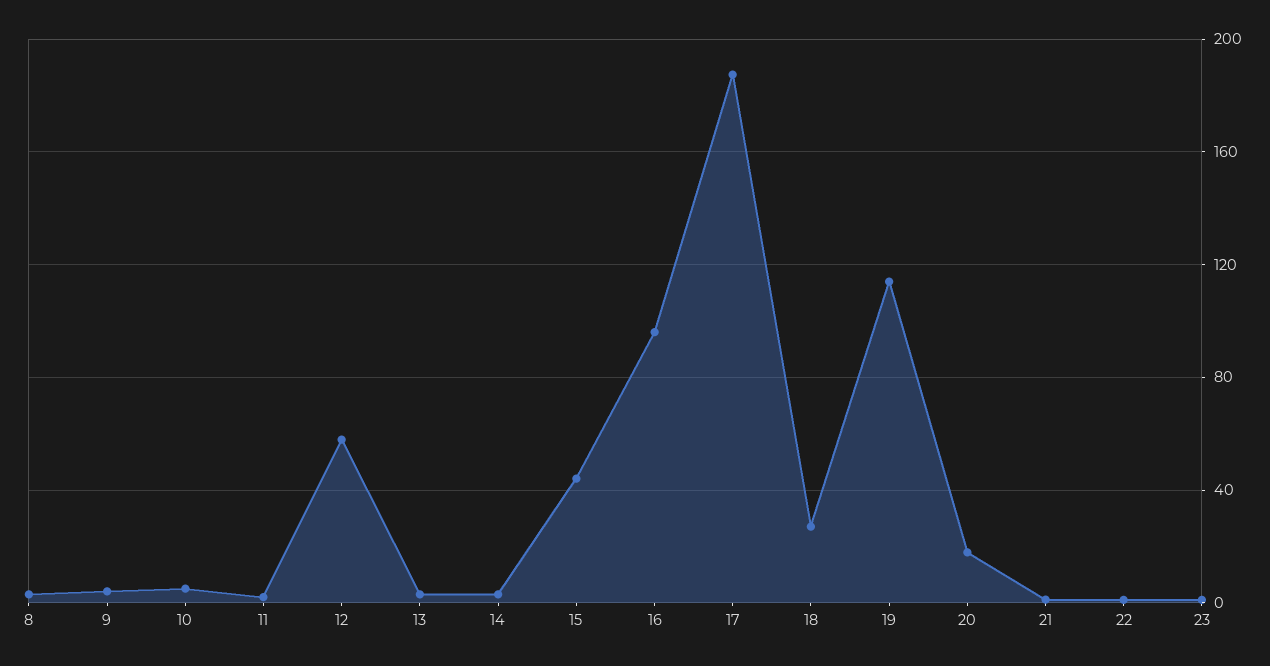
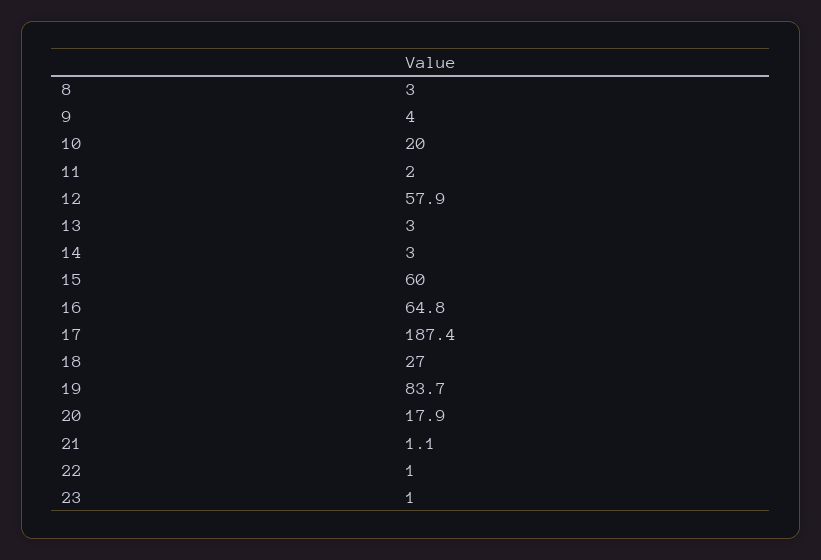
  {
    "8": 3,
    "9": 4,
-   "10": 5,
+   "10": 20,
    "11": 2,
    "12": 57.9,
    "13": 3,
    "14": 3,
-   "15": 45,
+   "15": 60,
-   "16": 95,
+   "16": 64.8,
    "17": 187.4,
    "18": 27,
-   "19": 115,
+   "19": 83.7,
    "20": 17.9,
    "21": 1.1,
    "22": 1,
    "23": 1
  }

